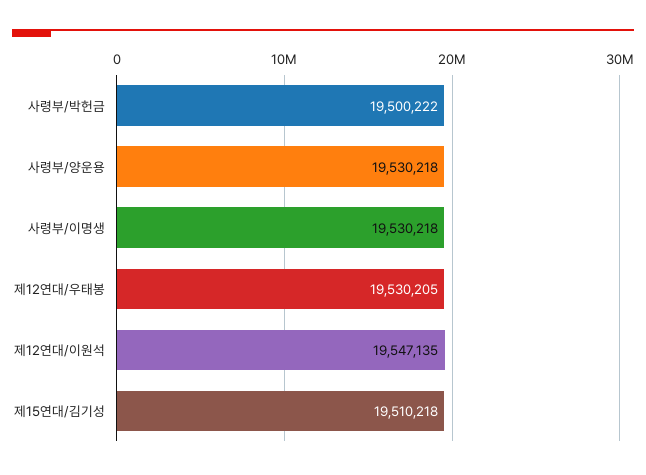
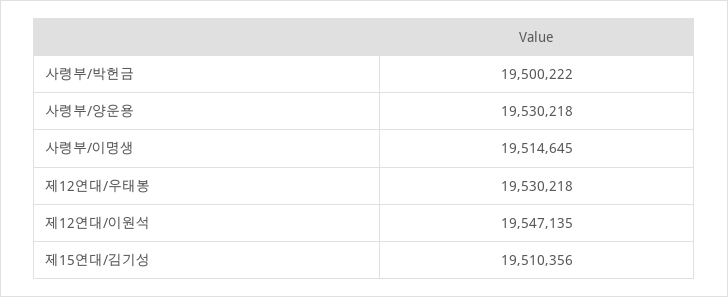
  {
    "사령부/박헌금": 19500222,
    "사령부/양운용": 19530218,
-   "사령부/이명생": 19530218,
+   "사령부/이명생": 19514645,
-   "제12연대/우태봉": 19530205,
+   "제12연대/우태봉": 19530218,
    "제12연대/이원석": 19547135,
-   "제15연대/김기성": 19510218
+   "제15연대/김기성": 19510356
  }

